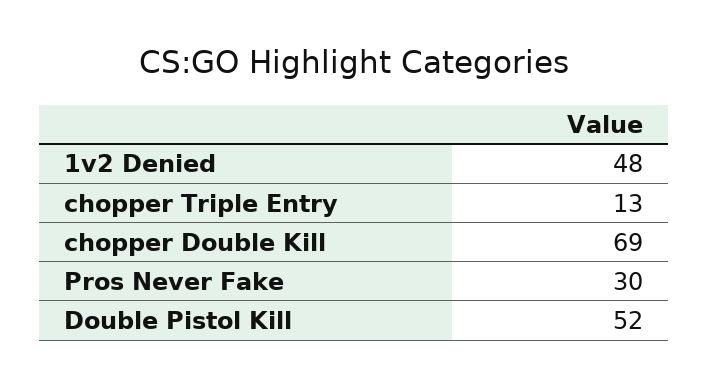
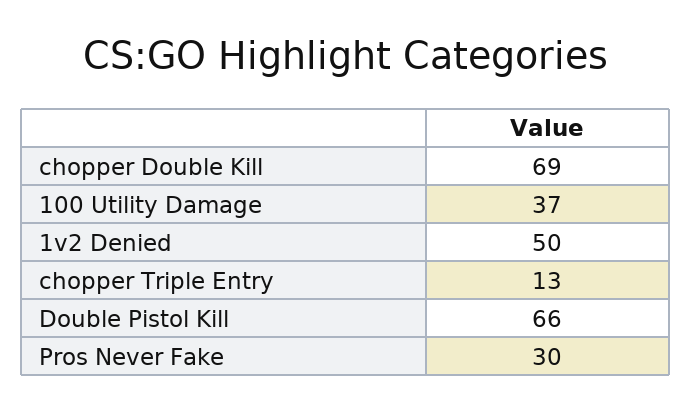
  {
-   "1v2 Denied": 48,
+   "1v2 Denied": 50,
    "chopper Triple Entry": 13,
    "chopper Double Kill": 69,
    "Pros Never Fake": 30,
-   "Double Pistol Kill": 52
+   "Double Pistol Kill": 66,
+   "100 Utility Damage": 37
  }

